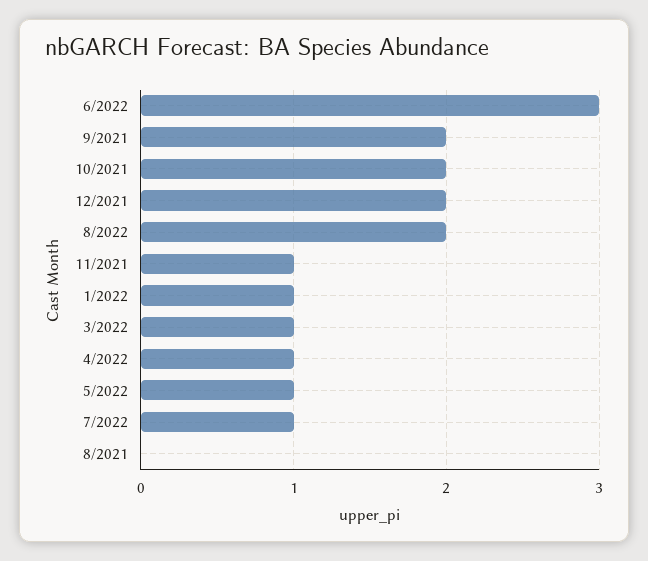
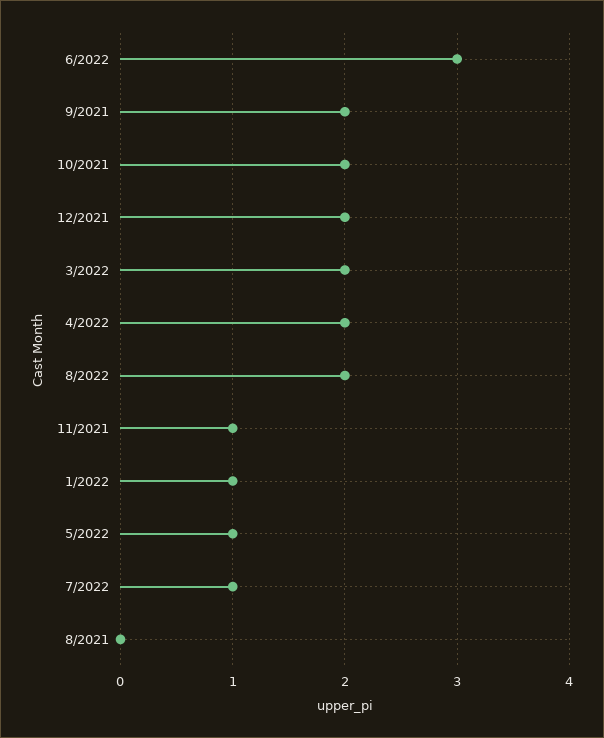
  {
    "6/2022": 3,
    "9/2021": 2,
    "10/2021": 2,
    "12/2021": 2,
    "8/2022": 2,
    "11/2021": 1,
    "1/2022": 1,
-   "3/2022": 1,
+   "3/2022": 2,
-   "4/2022": 1,
+   "4/2022": 2,
    "5/2022": 1,
    "7/2022": 1,
    "8/2021": 0
  }

